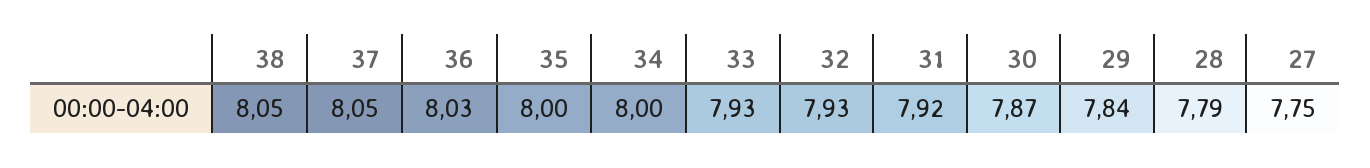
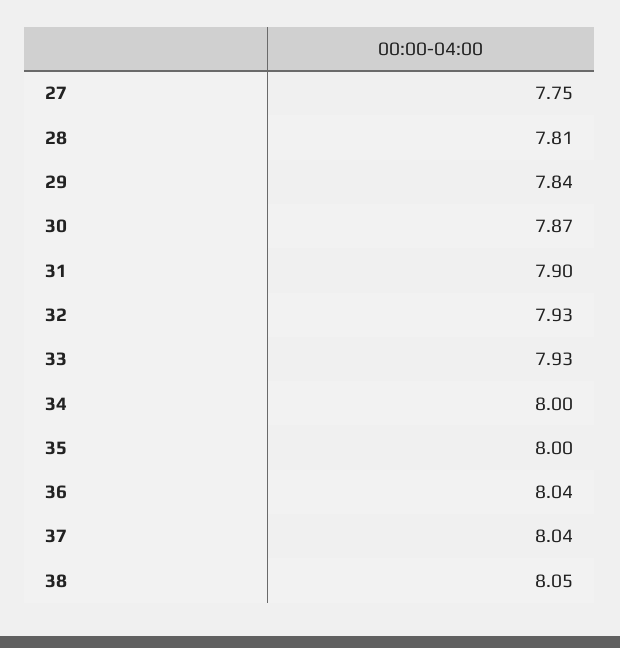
  {
    "38": 8.05,
-   "37": 8.05,
+   "37": 8.04,
-   "36": 8.03,
+   "36": 8.04,
    "35": 8,
    "34": 8,
    "33": 7.93,
    "32": 7.93,
-   "31": 7.92,
+   "31": 7.9,
    "30": 7.87,
    "29": 7.84,
-   "28": 7.79,
+   "28": 7.81,
    "27": 7.75
  }

